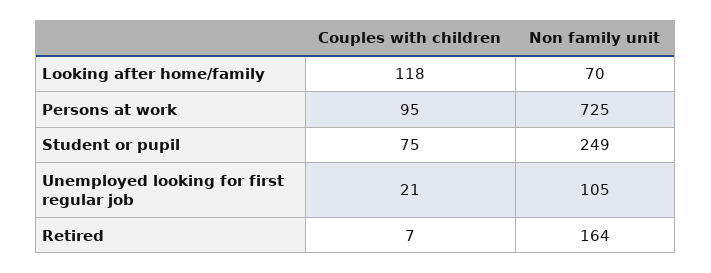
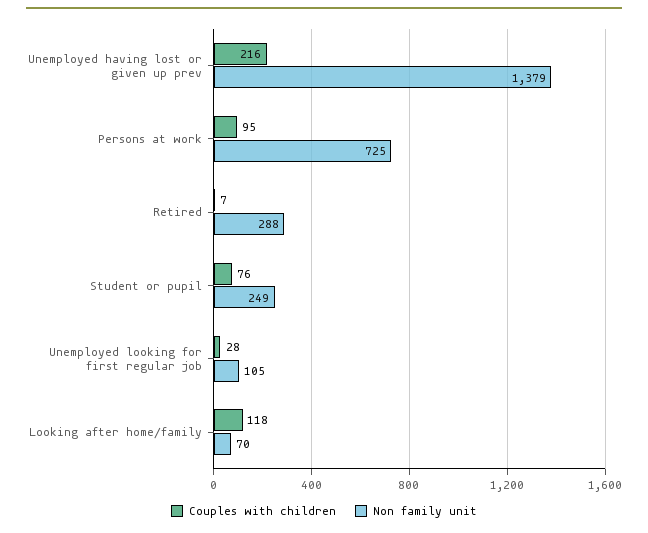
  {
    "Couples with children": {
      "Looking after home/family": 118,
      "Persons at work": 95,
-     "Student or pupil": 75,
+     "Student or pupil": 76,
-     "Unemployed looking for first regular job": 21,
+     "Unemployed looking for first regular job": 28,
-     "Retired": 7
+     "Retired": 7,
+     "Unemployed having lost or given up prev": 216
    },
    "Non family unit": {
      "Looking after home/family": 70,
      "Persons at work": 725,
      "Student or pupil": 249,
      "Unemployed looking for first regular job": 105,
-     "Retired": 164
+     "Retired": 288,
+     "Unemployed having lost or given up prev": 1379
    }
  }

